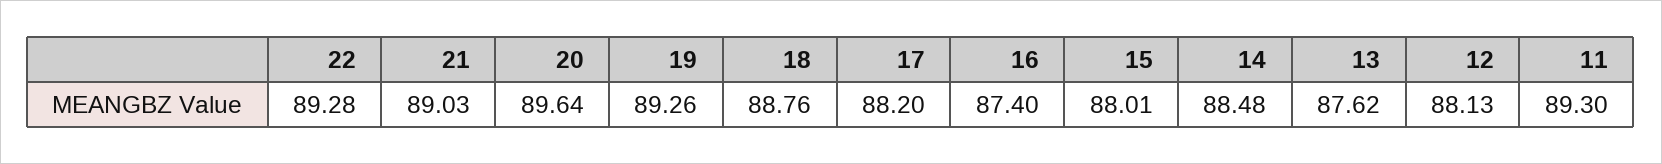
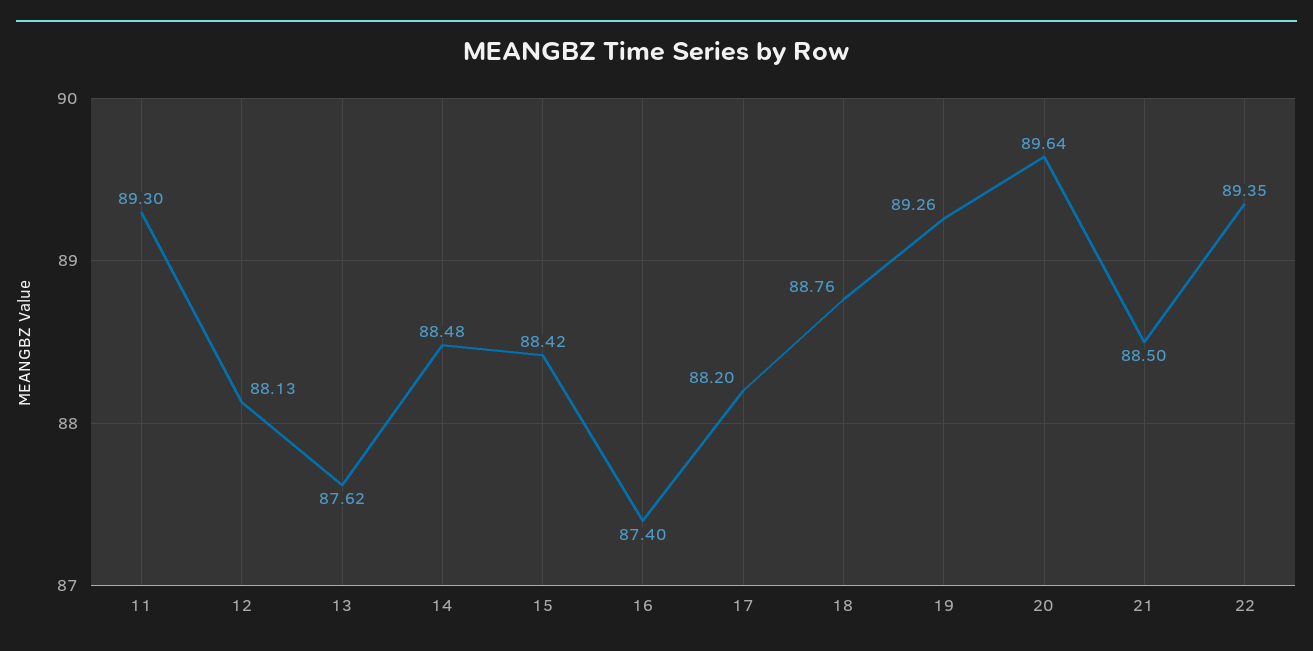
  {
-   "22": 89.28,
+   "22": 89.35,
-   "21": 89.03,
+   "21": 88.5,
    "20": 89.64,
    "19": 89.26,
    "18": 88.76,
    "17": 88.2,
    "16": 87.4,
-   "15": 88.01,
+   "15": 88.42,
    "14": 88.48,
    "13": 87.62,
    "12": 88.13,
    "11": 89.3
  }

